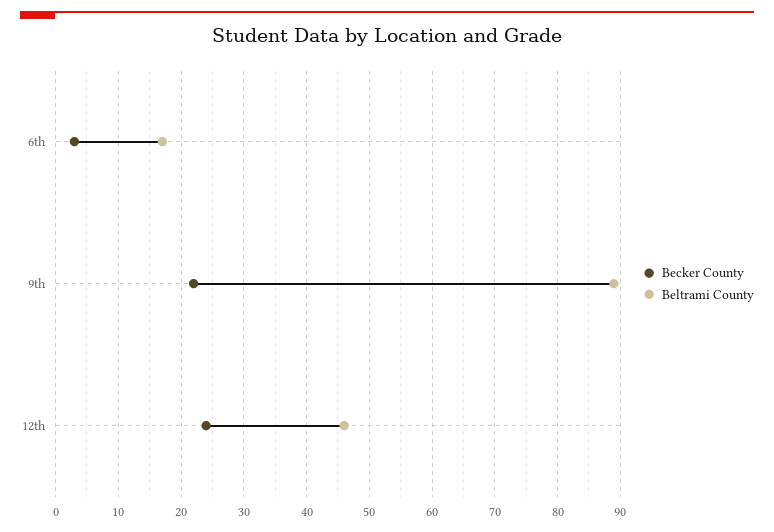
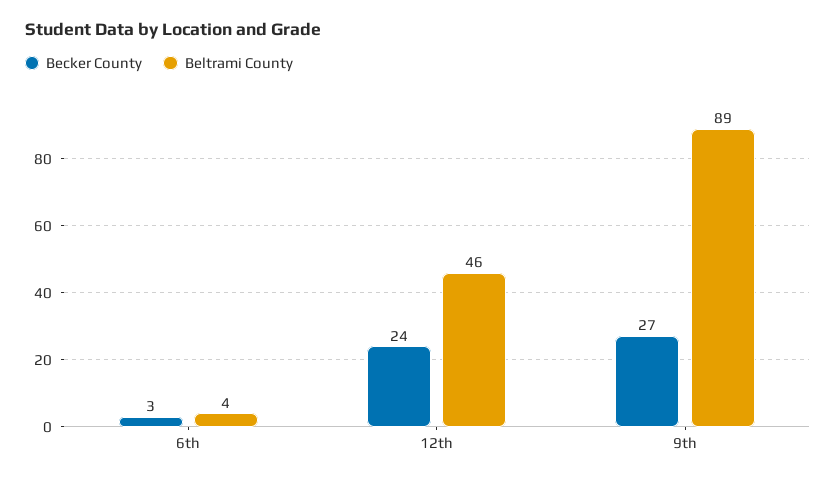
  {
    "Becker County": {
      "6th": 3,
-     "9th": 22,
+     "9th": 27,
      "12th": 24
    },
    "Beltrami County": {
-     "6th": 17,
+     "6th": 4,
      "9th": 89,
      "12th": 46
    }
  }

